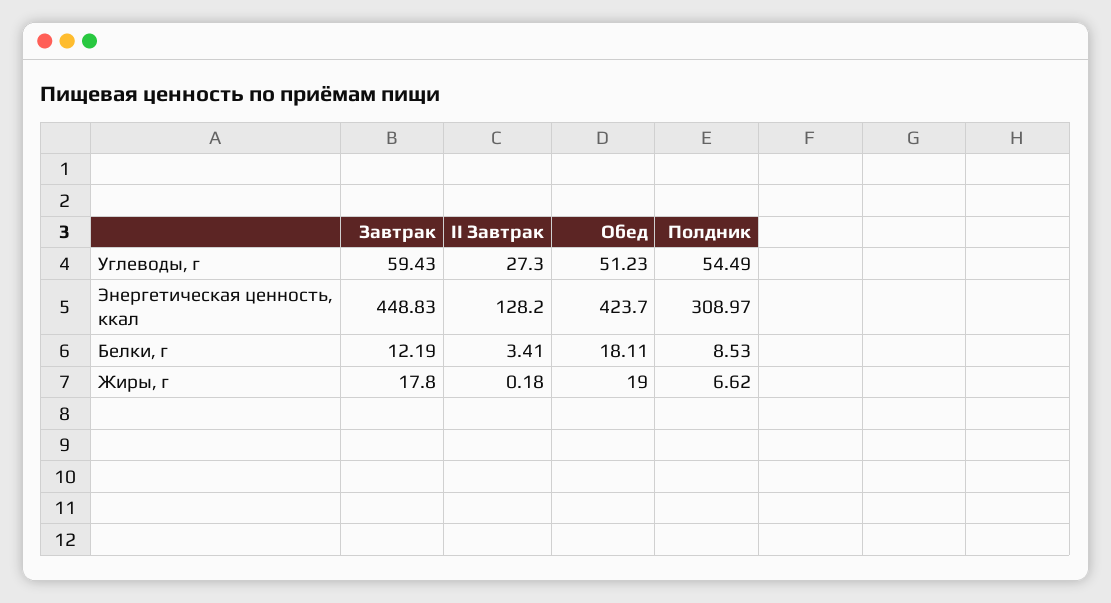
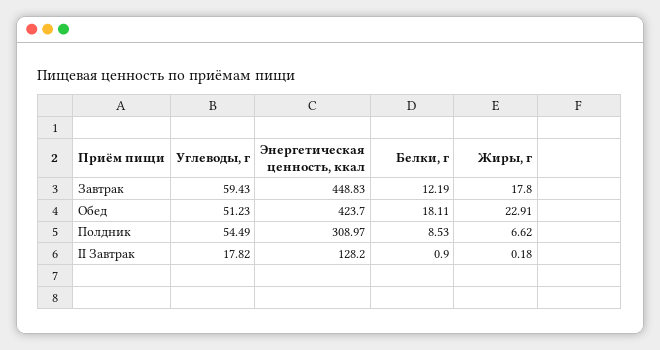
  {
    "Завтрак": {
      "Углеводы, г": 59.43,
      "Энергетическая ценность, ккал": 448.83,
      "Белки, г": 12.19,
      "Жиры, г": 17.8
    },
    "II Завтрак": {
-     "Углеводы, г": 27.3,
+     "Углеводы, г": 17.82,
      "Энергетическая ценность, ккал": 128.2,
-     "Белки, г": 3.41,
+     "Белки, г": 0.9,
      "Жиры, г": 0.18
    },
    "Обед": {
      "Углеводы, г": 51.23,
      "Энергетическая ценность, ккал": 423.7,
      "Белки, г": 18.11,
-     "Жиры, г": 19
+     "Жиры, г": 22.91
    },
    "Полдник": {
      "Углеводы, г": 54.49,
      "Энергетическая ценность, ккал": 308.97,
      "Белки, г": 8.53,
      "Жиры, г": 6.62
    }
  }

